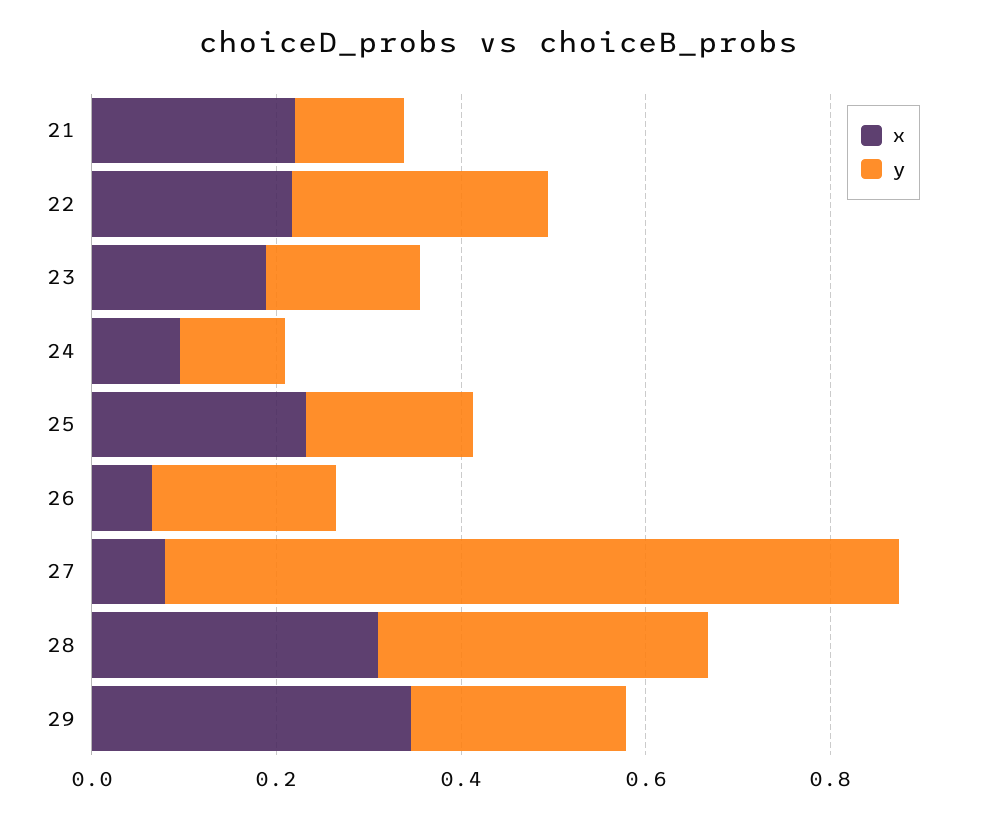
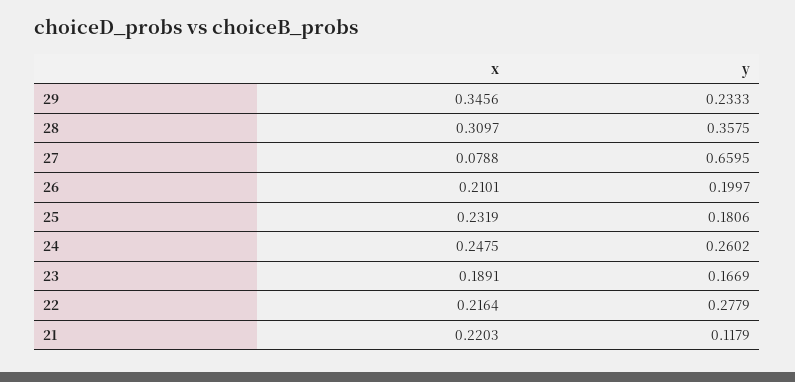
  {
    "x": {
      "21": 0.2203,
      "22": 0.2164,
      "23": 0.1891,
-     "24": 0.1,
+     "24": 0.2475,
      "25": 0.2319,
-     "26": 0.05,
+     "26": 0.2101,
      "27": 0.0788,
      "28": 0.3097,
      "29": 0.3456
    },
    "y": {
      "21": 0.1179,
      "22": 0.2779,
      "23": 0.1669,
-     "24": 0.1,
+     "24": 0.2602,
      "25": 0.1806,
      "26": 0.1997,
-     "27": 0.8,
+     "27": 0.6595,
      "28": 0.3575,
      "29": 0.2333
    }
  }

